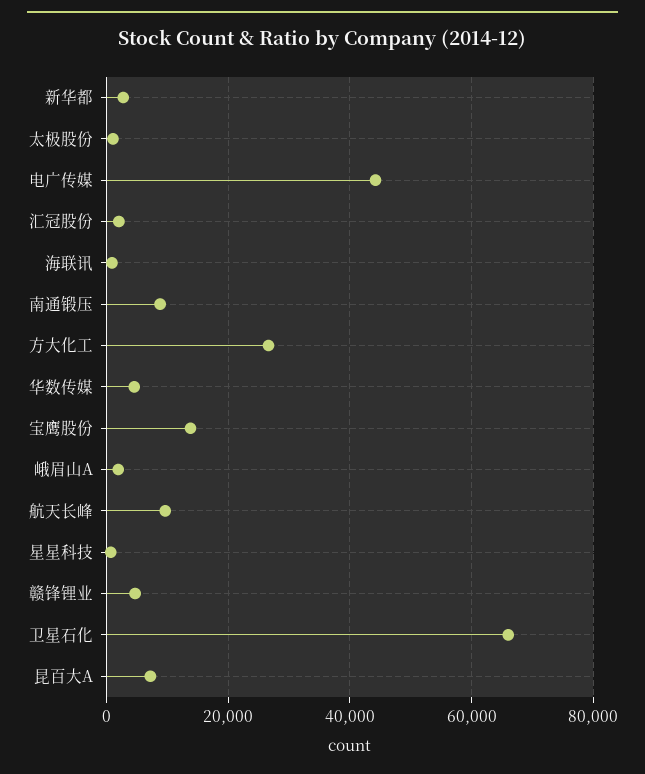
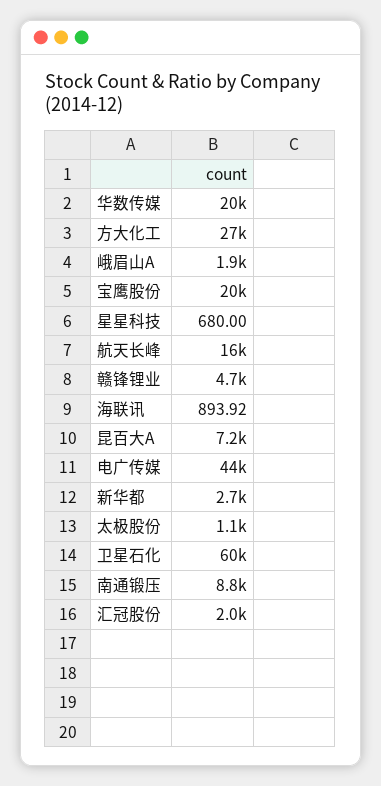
  {
    "新华都": 2700,
    "太极股份": 1100,
    "电广传媒": 44000,
    "汇冠股份": 2000,
    "海联讯": 893.92,
    "南通锻压": 8800,
    "方大化工": 27000,
-   "华数传媒": 4000,
+   "华数传媒": 20000,
-   "宝鹰股份": 14000,
+   "宝鹰股份": 20000,
    "峨眉山A": 1900,
-   "航天长峰": 10000,
+   "航天长峰": 16000,
    "星星科技": 680,
    "赣锋锂业": 4700,
-   "卫星石化": 66000,
+   "卫星石化": 60000,
    "昆百大A": 7200
  }

